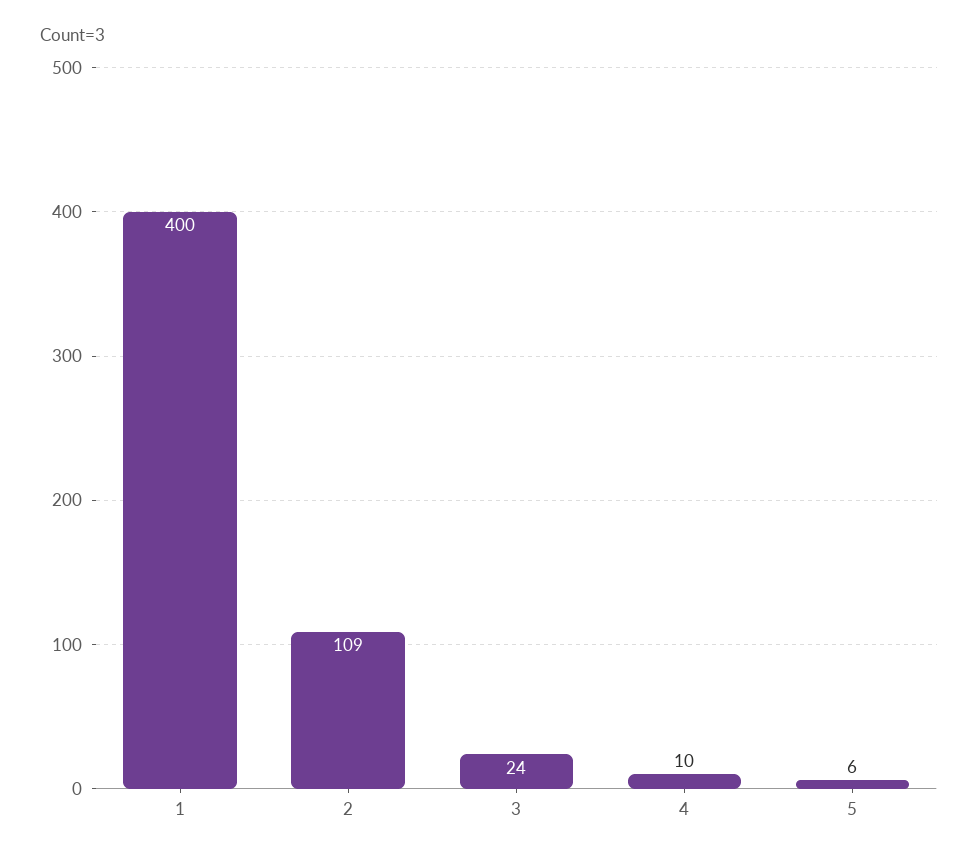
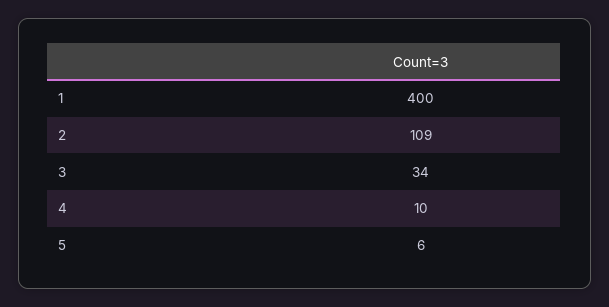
  {
    "1": 400,
    "2": 109,
-   "3": 24,
+   "3": 34,
    "4": 10,
    "5": 6
  }

